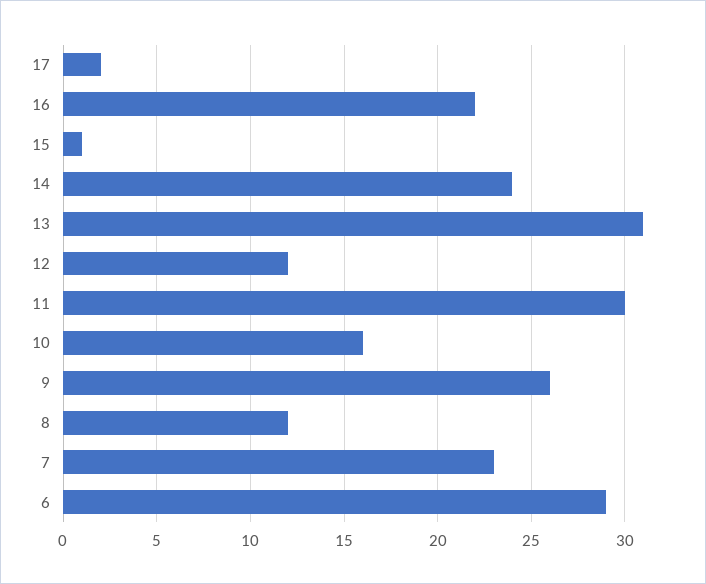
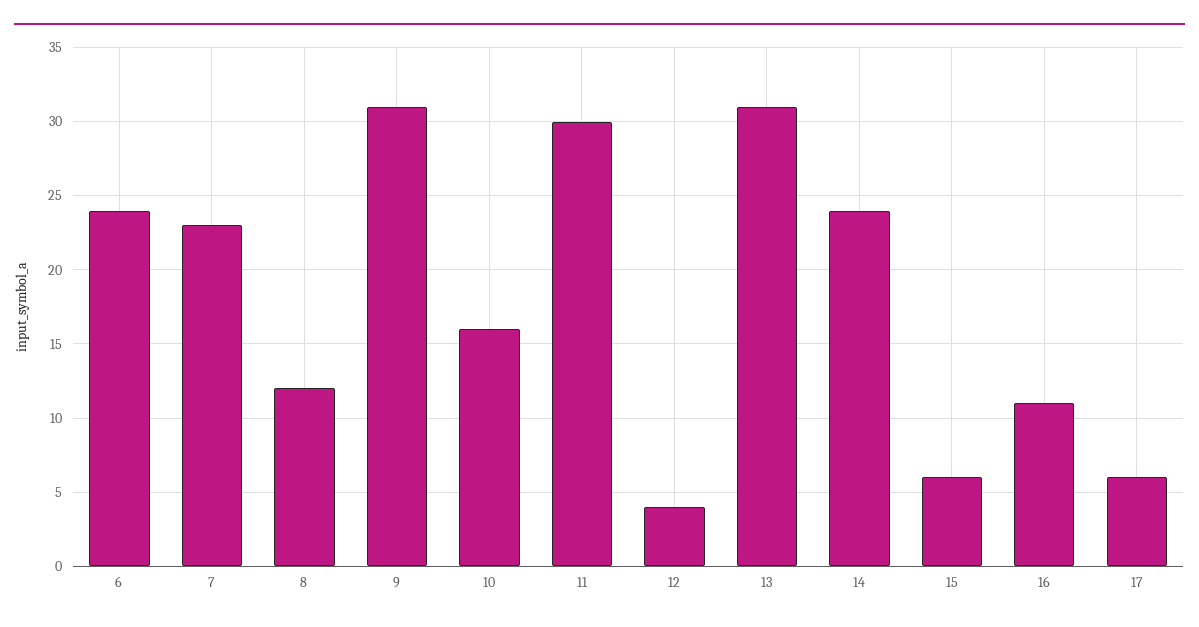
  {
-   "17": 2,
+   "17": 6,
-   "16": 22,
+   "16": 11,
-   "15": 1,
+   "15": 6,
    "14": 24,
    "13": 31,
-   "12": 12,
+   "12": 4,
    "11": 30,
    "10": 16,
-   "9": 26,
+   "9": 31,
    "8": 12,
    "7": 23,
-   "6": 29
+   "6": 24
  }

